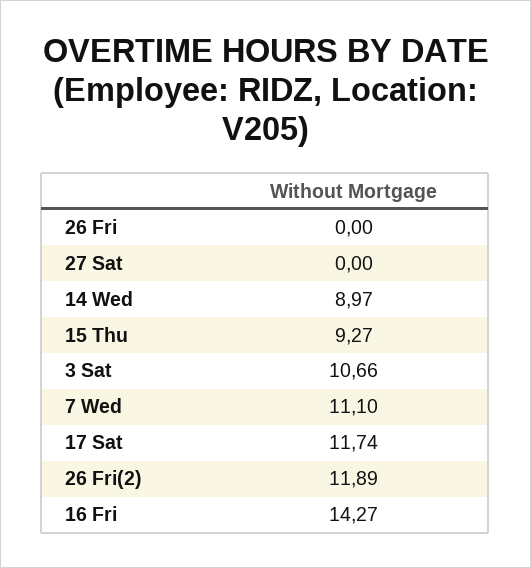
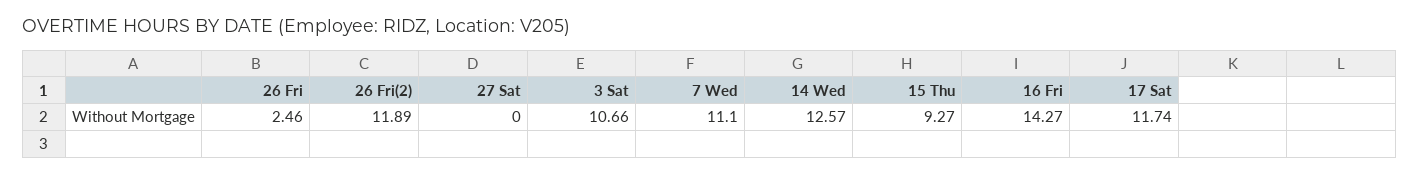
  {
-   "26 Fri": 0,
+   "26 Fri": 2.46,
    "27 Sat": 0,
-   "14 Wed": 8.97,
+   "14 Wed": 12.57,
    "15 Thu": 9.27,
    "3 Sat": 10.66,
    "7 Wed": 11.1,
    "17 Sat": 11.74,
    "26 Fri(2)": 11.89,
    "16 Fri": 14.27
  }

